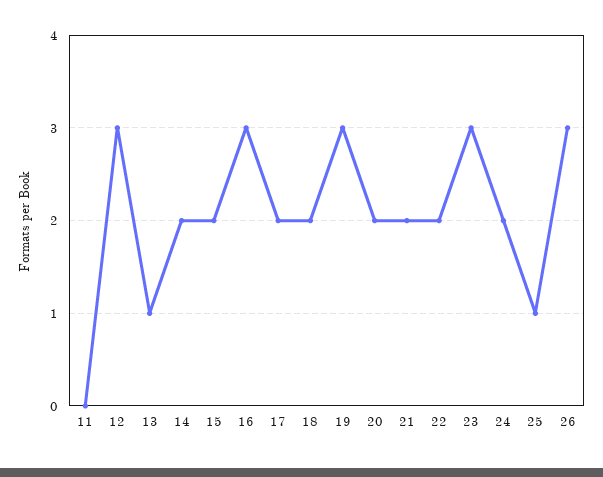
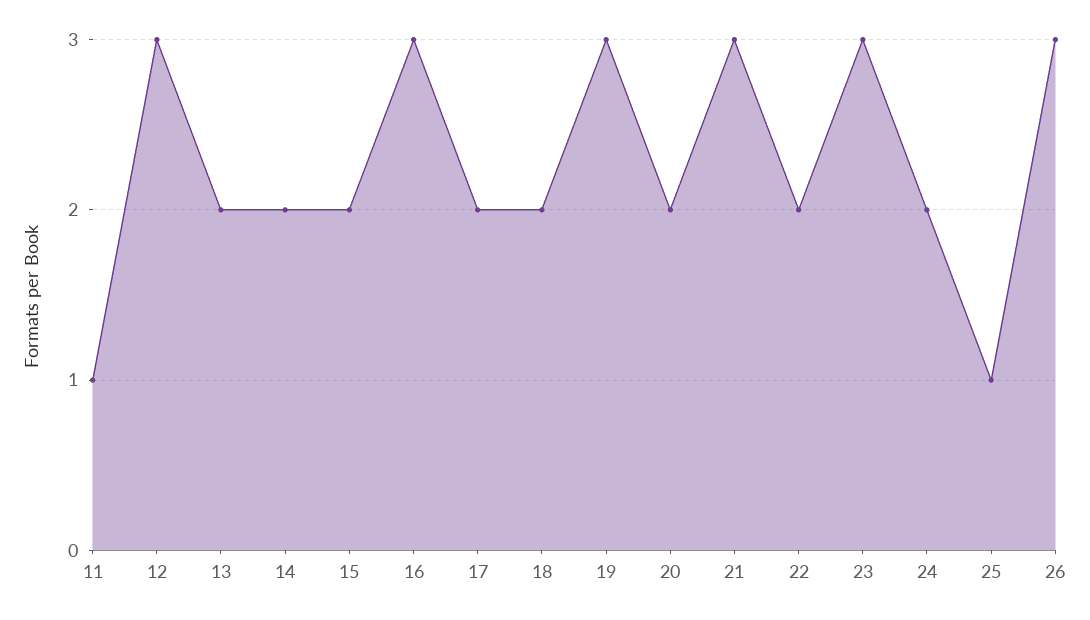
  {
-   "11": 0,
+   "11": 1,
    "12": 3,
-   "13": 1,
+   "13": 2,
    "14": 2,
    "15": 2,
    "16": 3,
    "17": 2,
    "18": 2,
    "19": 3,
    "20": 2,
-   "21": 2,
+   "21": 3,
    "22": 2,
    "23": 3,
    "24": 2,
    "25": 1,
    "26": 3
  }

